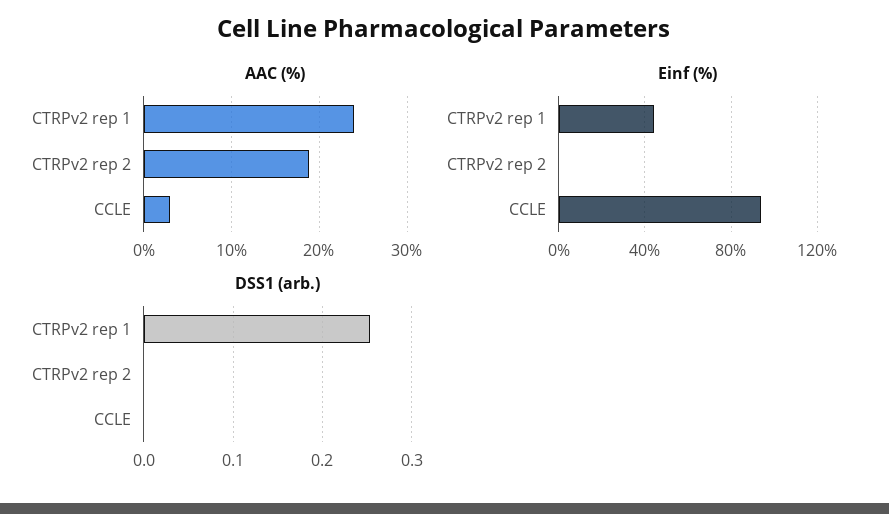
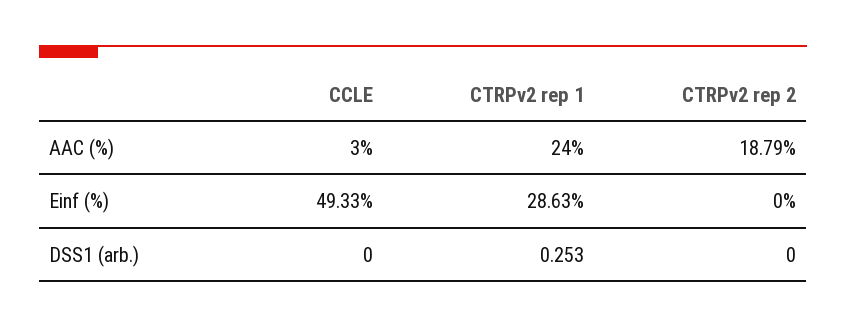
  {
    "AAC (%)": {
      "CTRPv2 rep 1": 24,
      "CTRPv2 rep 2": 18.79,
      "CCLE": 3
    },
    "Einf (%)": {
-     "CTRPv2 rep 1": 45,
+     "CTRPv2 rep 1": 28.63,
      "CTRPv2 rep 2": 0,
-     "CCLE": 95
+     "CCLE": 49.33
    },
    "DSS1 (arb.)": {
      "CTRPv2 rep 1": 0.253,
      "CTRPv2 rep 2": 0,
      "CCLE": 0
    }
  }

